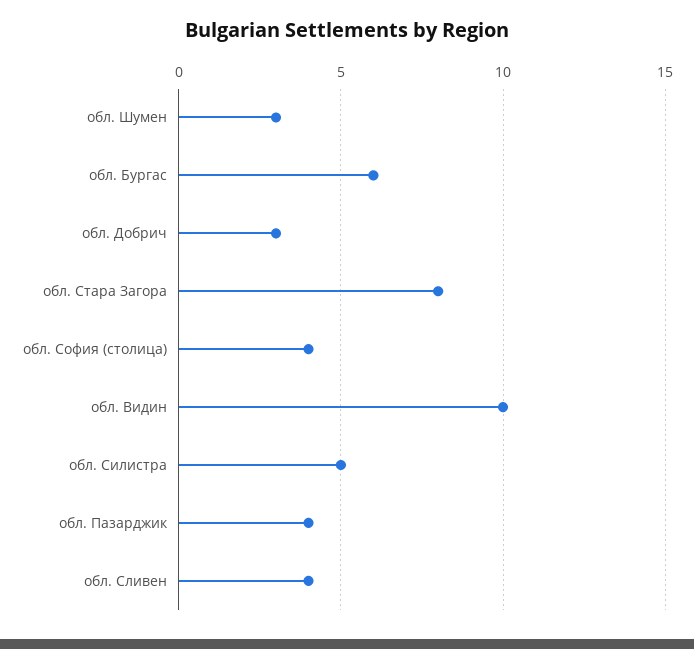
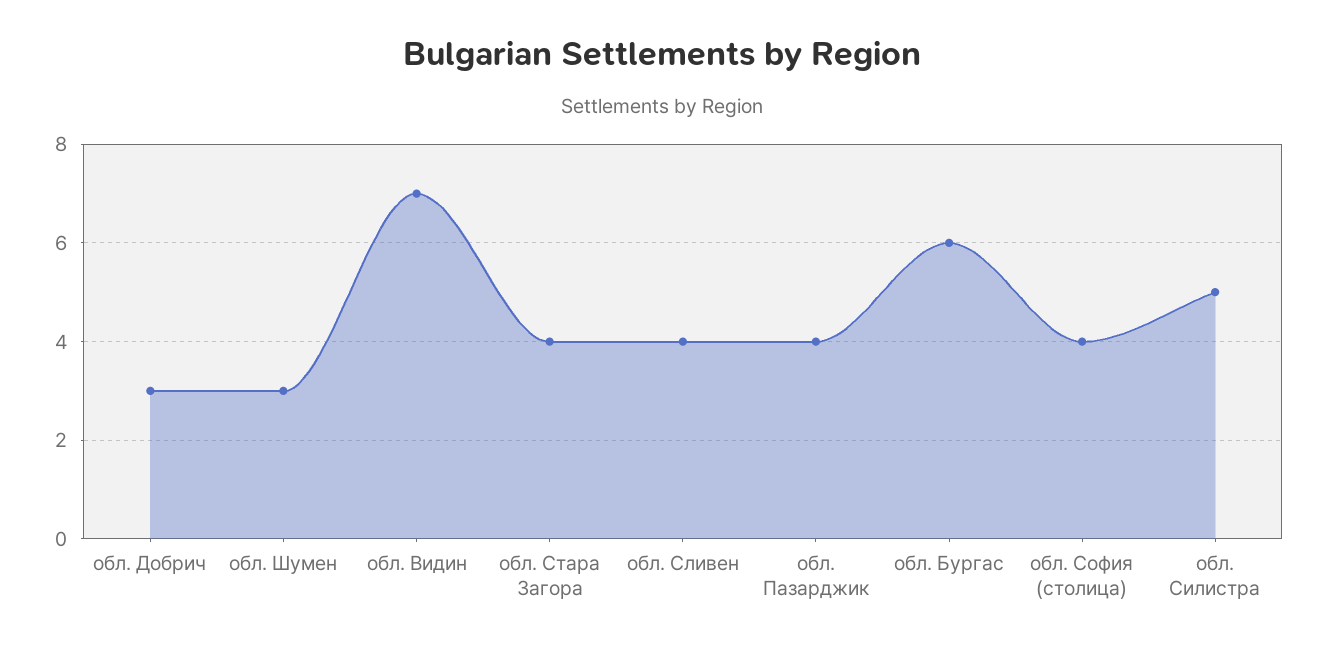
  {
    "обл. Шумен": 3,
    "обл. Бургас": 6,
    "обл. Добрич": 3,
-   "обл. Стара Загора": 8,
+   "обл. Стара Загора": 4,
    "обл. София (столица)": 4,
-   "обл. Видин": 10,
+   "обл. Видин": 7,
    "обл. Силистра": 5,
    "обл. Пазарджик": 4,
    "обл. Сливен": 4
  }

